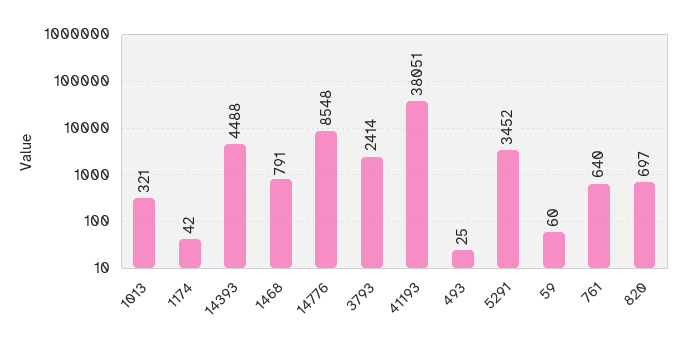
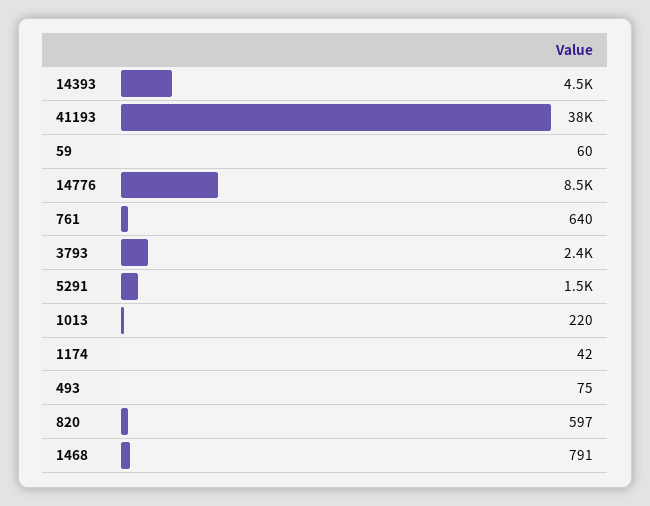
  {
-   "1013": 321,
+   "1013": 220,
    "1174": 42,
    "14393": 4488,
    "1468": 791,
    "14776": 8548,
    "3793": 2414,
    "41193": 38051,
-   "493": 25,
+   "493": 75,
-   "5291": 3452,
+   "5291": 1500,
    "59": 60,
    "761": 640,
-   "820": 697
+   "820": 597
  }

